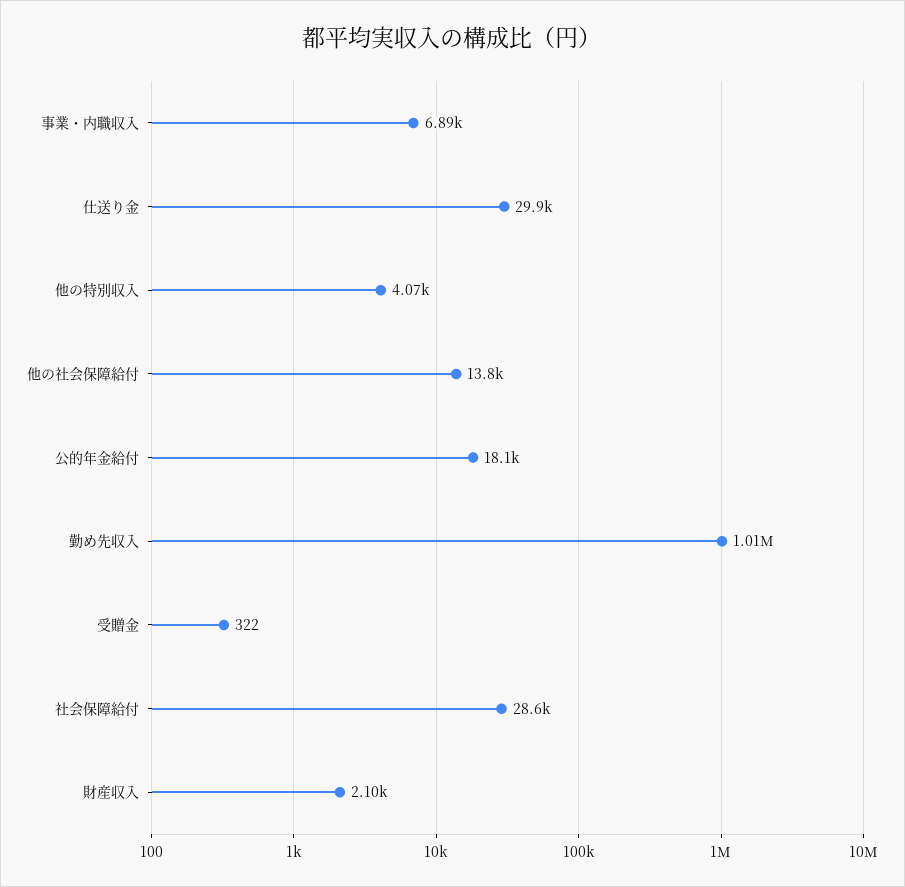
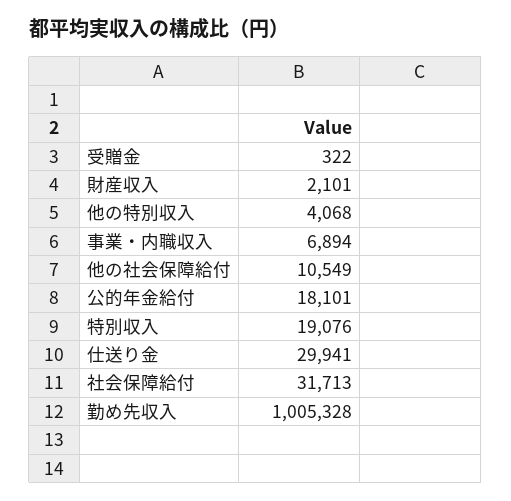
  {
    "事業・内職収入": 6894,
    "仕送り金": 29941,
    "他の特別収入": 4068,
-   "他の社会保障給付": 13800,
+   "他の社会保障給付": 10549,
    "公的年金給付": 18101,
    "勤め先収入": 1005328,
    "受贈金": 322,
-   "社会保障給付": 28600,
+   "社会保障給付": 31713,
-   "財産収入": 2101
+   "財産収入": 2101,
+   "特別収入": 19076
  }

